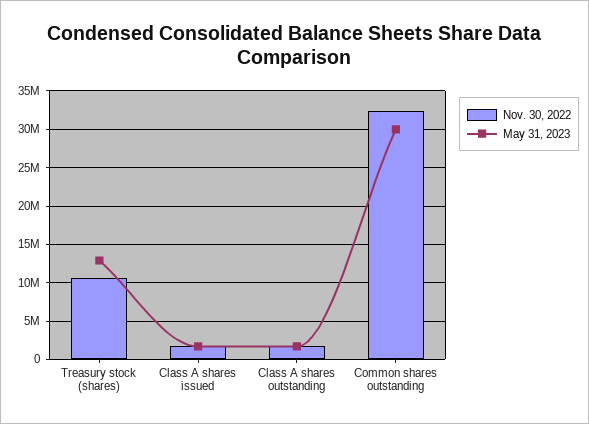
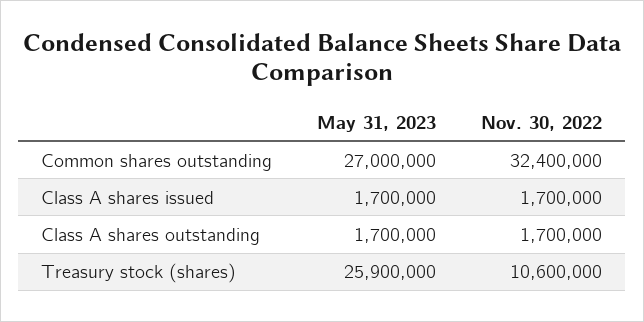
  {
    "Nov. 30, 2022": {
      "Treasury stock (shares)": 10600000,
      "Class A shares issued": 1700000,
      "Class A shares outstanding": 1700000,
      "Common shares outstanding": 32400000
    },
    "May 31, 2023": {
-     "Treasury stock (shares)": 13000000,
+     "Treasury stock (shares)": 25900000,
      "Class A shares issued": 1700000,
      "Class A shares outstanding": 1700000,
-     "Common shares outstanding": 30000000
+     "Common shares outstanding": 27000000
    }
  }

